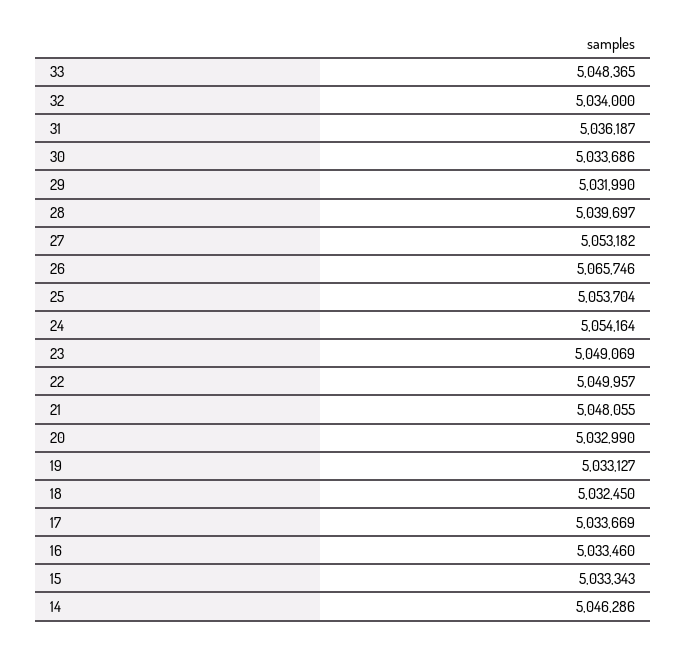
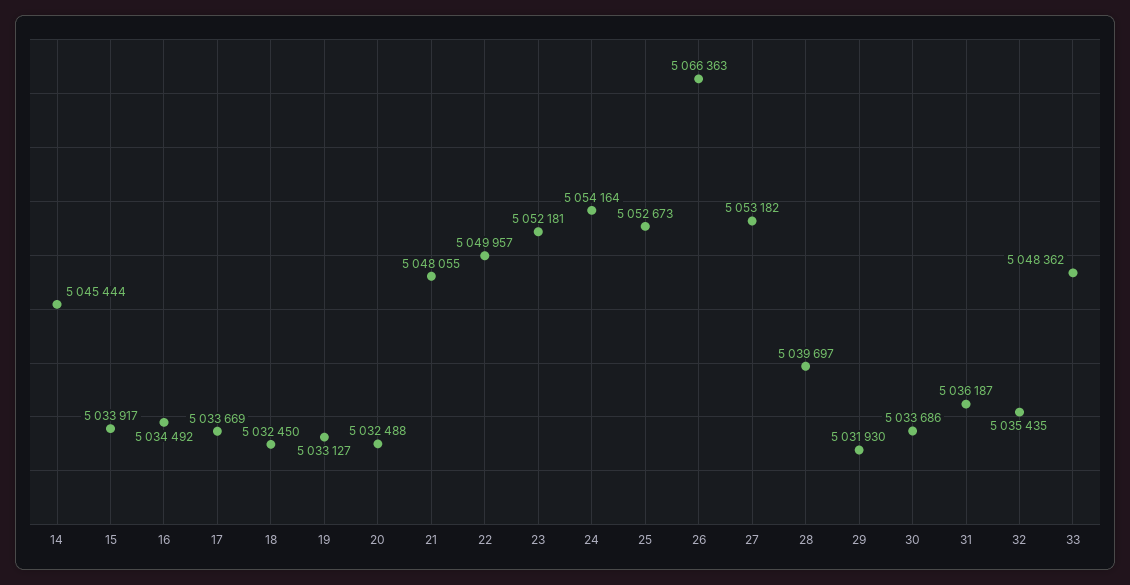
  {
-   "33": 5048365,
+   "33": 5048362,
-   "32": 5034000,
+   "32": 5035435,
    "31": 5036187,
    "30": 5033686,
-   "29": 5031990,
+   "29": 5031930,
    "28": 5039697,
    "27": 5053182,
-   "26": 5065746,
+   "26": 5066363,
-   "25": 5053704,
+   "25": 5052673,
    "24": 5054164,
-   "23": 5049069,
+   "23": 5052181,
    "22": 5049957,
    "21": 5048055,
-   "20": 5032990,
+   "20": 5032488,
    "19": 5033127,
    "18": 5032450,
    "17": 5033669,
-   "16": 5033460,
+   "16": 5034492,
-   "15": 5033343,
+   "15": 5033917,
-   "14": 5046286
+   "14": 5045444
  }

